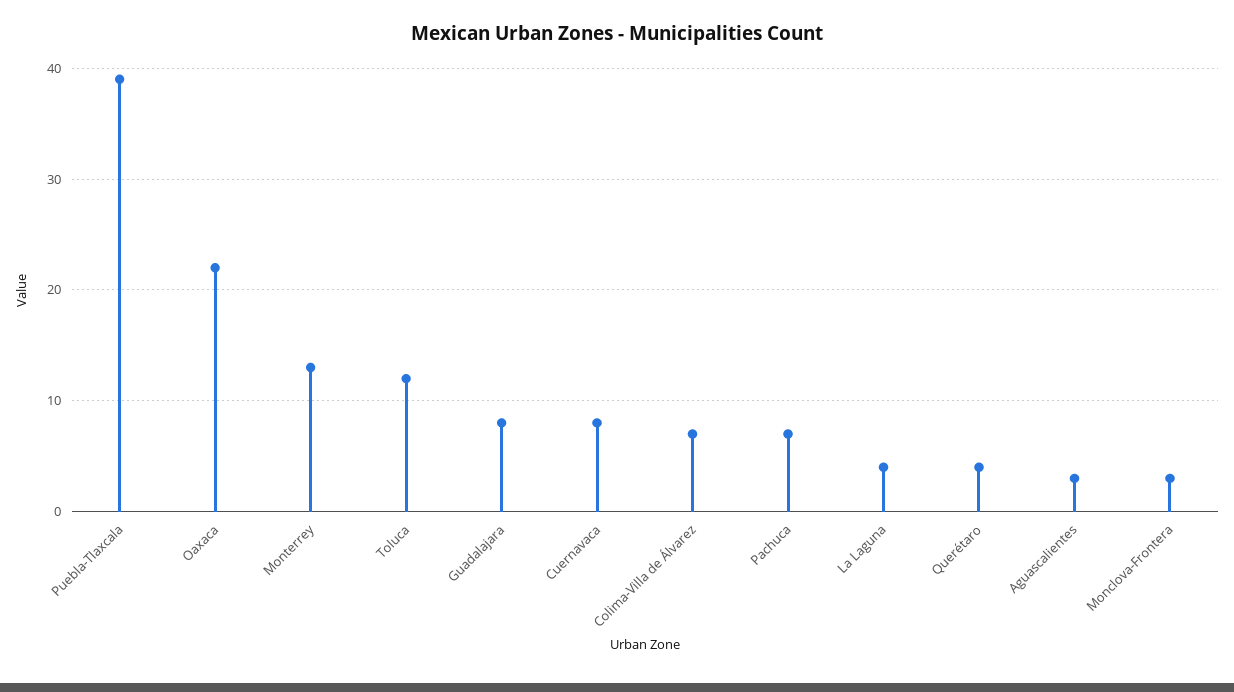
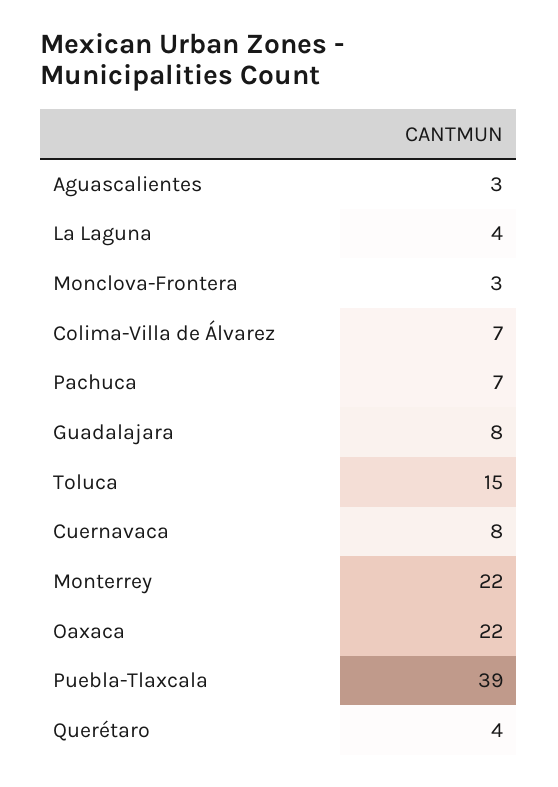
  {
    "Puebla-Tlaxcala": 39,
    "Oaxaca": 22,
-   "Monterrey": 13,
+   "Monterrey": 22,
-   "Toluca": 12,
+   "Toluca": 15,
    "Guadalajara": 8,
    "Cuernavaca": 8,
    "Colima-Villa de Álvarez": 7,
    "Pachuca": 7,
    "La Laguna": 4,
    "Querétaro": 4,
    "Aguascalientes": 3,
    "Monclova-Frontera": 3
  }

